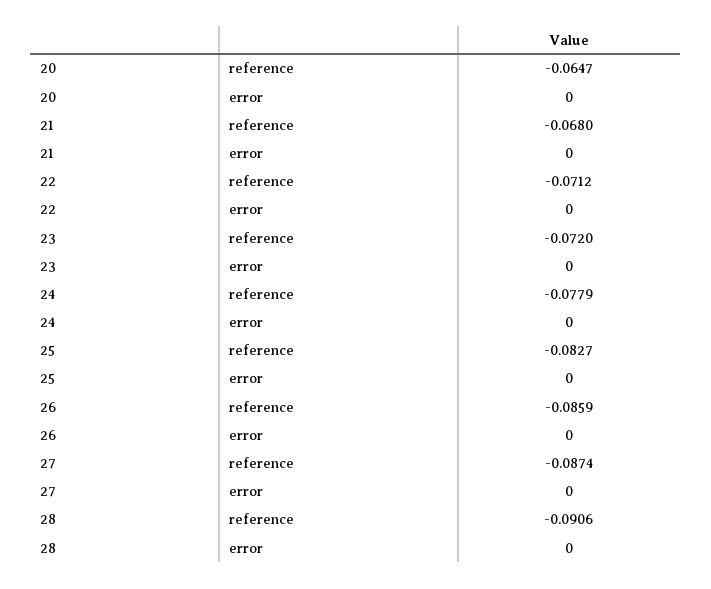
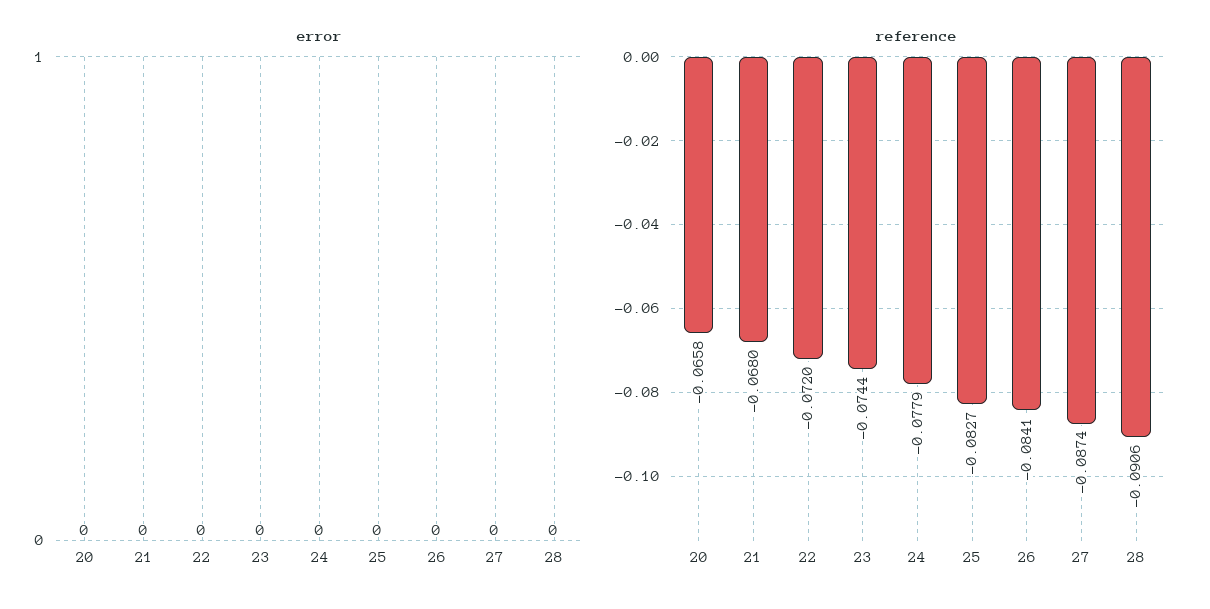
  {
    "reference": {
-     "20": -0.0647,
+     "20": -0.0658,
      "21": -0.068,
-     "22": -0.0712,
+     "22": -0.072,
-     "23": -0.072,
+     "23": -0.0744,
      "24": -0.0779,
      "25": -0.0827,
-     "26": -0.0859,
+     "26": -0.0841,
      "27": -0.0874,
      "28": -0.0906
    },
    "error": {
      "20": 0,
      "21": 0,
      "22": 0,
      "23": 0,
      "24": 0,
      "25": 0,
      "26": 0,
      "27": 0,
      "28": 0
    }
  }

